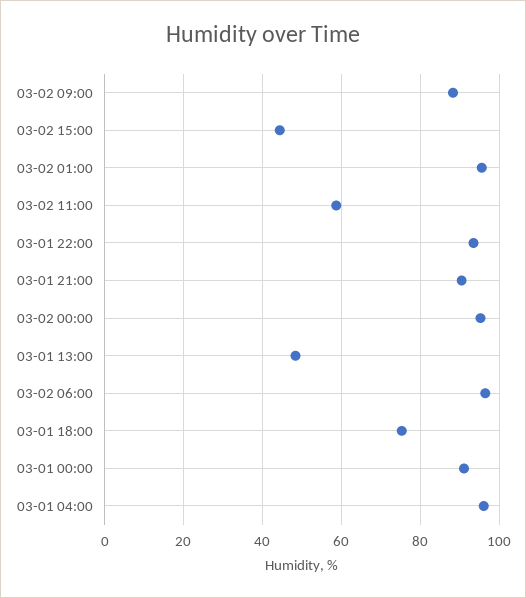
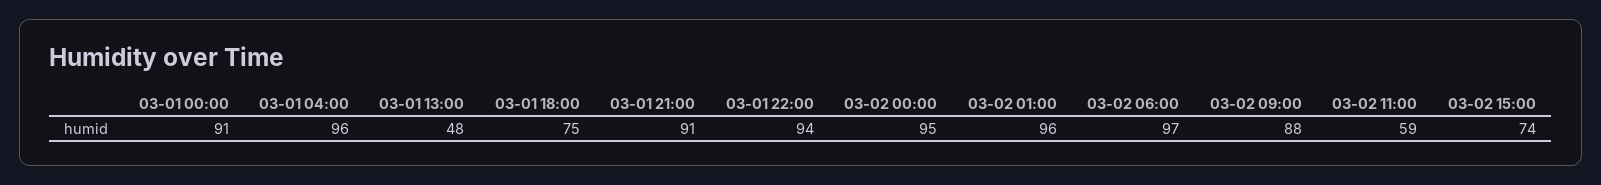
  {
    "03-02 09:00": 88,
-   "03-02 15:00": 44,
+   "03-02 15:00": 74,
    "03-02 01:00": 96,
    "03-02 11:00": 59,
    "03-01 22:00": 94,
    "03-01 21:00": 91,
    "03-02 00:00": 95,
    "03-01 13:00": 48,
    "03-02 06:00": 97,
    "03-01 18:00": 75,
    "03-01 00:00": 91,
    "03-01 04:00": 96
  }

